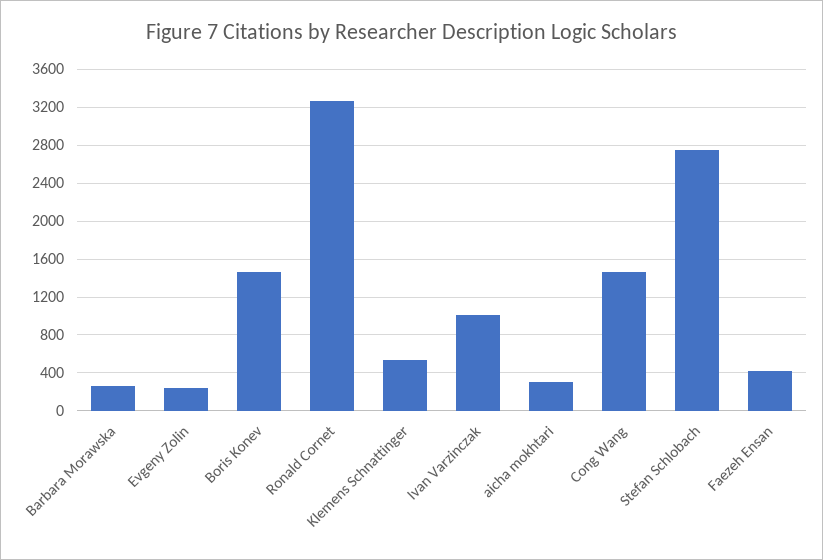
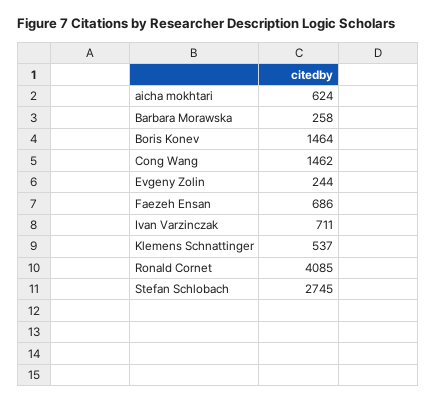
  {
    "Barbara Morawska": 258,
    "Evgeny Zolin": 244,
    "Boris Konev": 1464,
-   "Ronald Cornet": 3300,
+   "Ronald Cornet": 4085,
    "Klemens Schnattinger": 537,
-   "Ivan Varzinczak": 1000,
+   "Ivan Varzinczak": 711,
-   "aicha mokhtari": 300,
+   "aicha mokhtari": 624,
    "Cong Wang": 1462,
    "Stefan Schlobach": 2745,
-   "Faezeh Ensan": 400
+   "Faezeh Ensan": 686
  }

